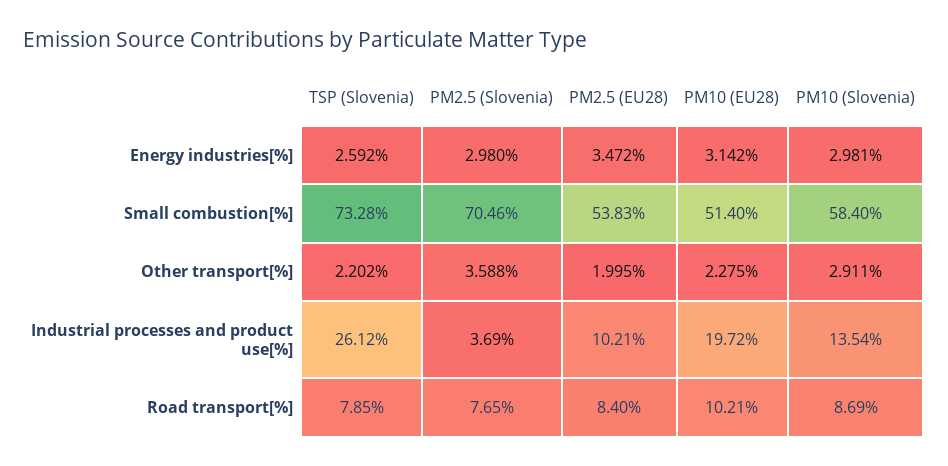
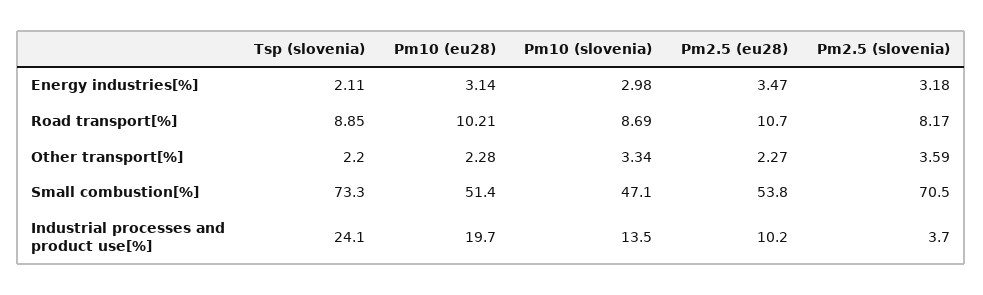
  {
    "TSP (Slovenia)": {
-     "Energy industries[%]": 2.592,
+     "Energy industries[%]": 2.11,
      "Small combustion[%]": 73.28,
      "Other transport[%]": 2.202,
-     "Industrial processes and product use[%]": 26.12,
+     "Industrial processes and product use[%]": 24.1,
-     "Road transport[%]": 7.85
+     "Road transport[%]": 8.85
    },
    "PM2.5 (Slovenia)": {
-     "Energy industries[%]": 2.98,
+     "Energy industries[%]": 3.18,
      "Small combustion[%]": 70.46,
      "Other transport[%]": 3.588,
      "Industrial processes and product use[%]": 3.69,
-     "Road transport[%]": 7.65
+     "Road transport[%]": 8.17
    },
    "PM2.5 (EU28)": {
      "Energy industries[%]": 3.472,
      "Small combustion[%]": 53.83,
-     "Other transport[%]": 1.995,
+     "Other transport[%]": 2.27,
      "Industrial processes and product use[%]": 10.21,
-     "Road transport[%]": 8.4
+     "Road transport[%]": 10.7
    },
    "PM10 (EU28)": {
      "Energy industries[%]": 3.142,
      "Small combustion[%]": 51.4,
      "Other transport[%]": 2.275,
      "Industrial processes and product use[%]": 19.72,
      "Road transport[%]": 10.21
    },
    "PM10 (Slovenia)": {
      "Energy industries[%]": 2.981,
-     "Small combustion[%]": 58.4,
+     "Small combustion[%]": 47.1,
-     "Other transport[%]": 2.911,
+     "Other transport[%]": 3.34,
      "Industrial processes and product use[%]": 13.54,
      "Road transport[%]": 8.69
    }
  }

